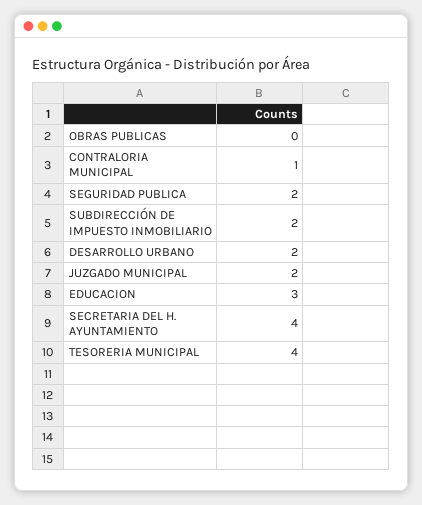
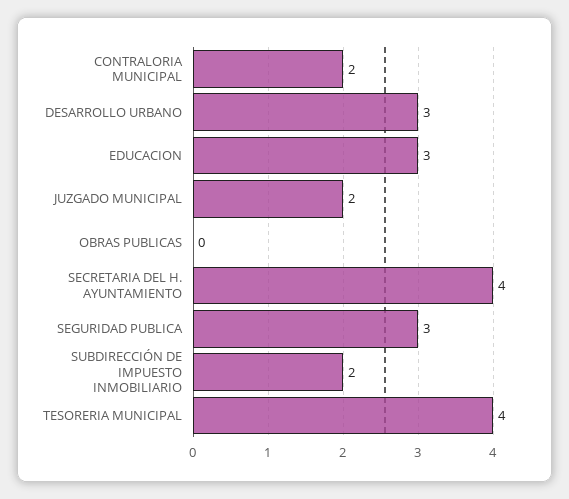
  {
    "OBRAS PUBLICAS": 0,
-   "CONTRALORIA MUNICIPAL": 1,
+   "CONTRALORIA MUNICIPAL": 2,
-   "SEGURIDAD PUBLICA": 2,
+   "SEGURIDAD PUBLICA": 3,
    "SUBDIRECCIÓN DE IMPUESTO INMOBILIARIO": 2,
-   "DESARROLLO URBANO": 2,
+   "DESARROLLO URBANO": 3,
    "JUZGADO MUNICIPAL": 2,
    "EDUCACION": 3,
    "SECRETARIA DEL H. AYUNTAMIENTO": 4,
    "TESORERIA MUNICIPAL": 4
  }

